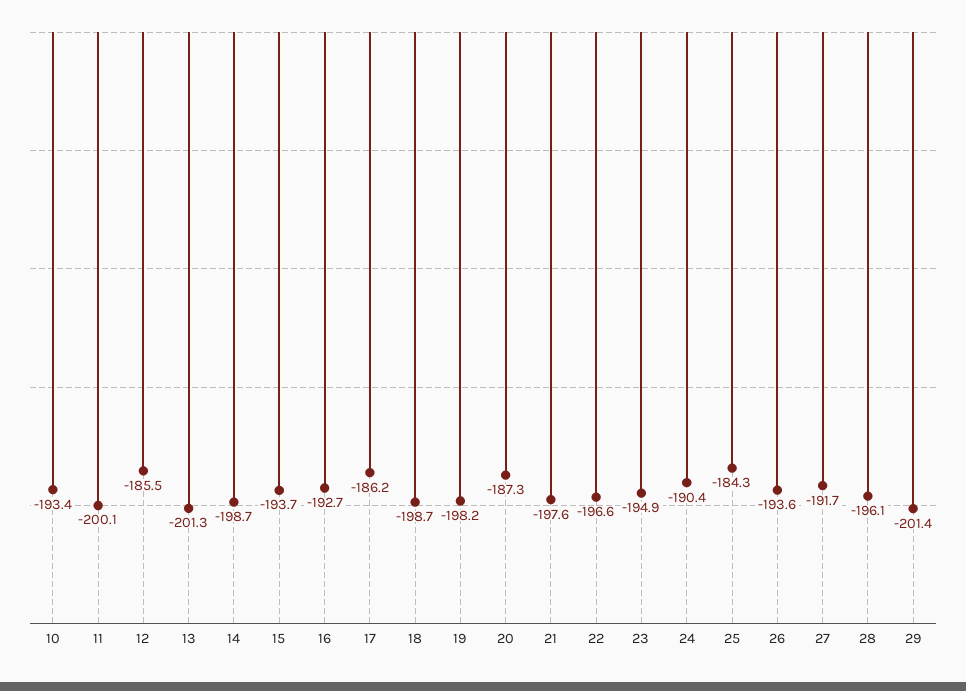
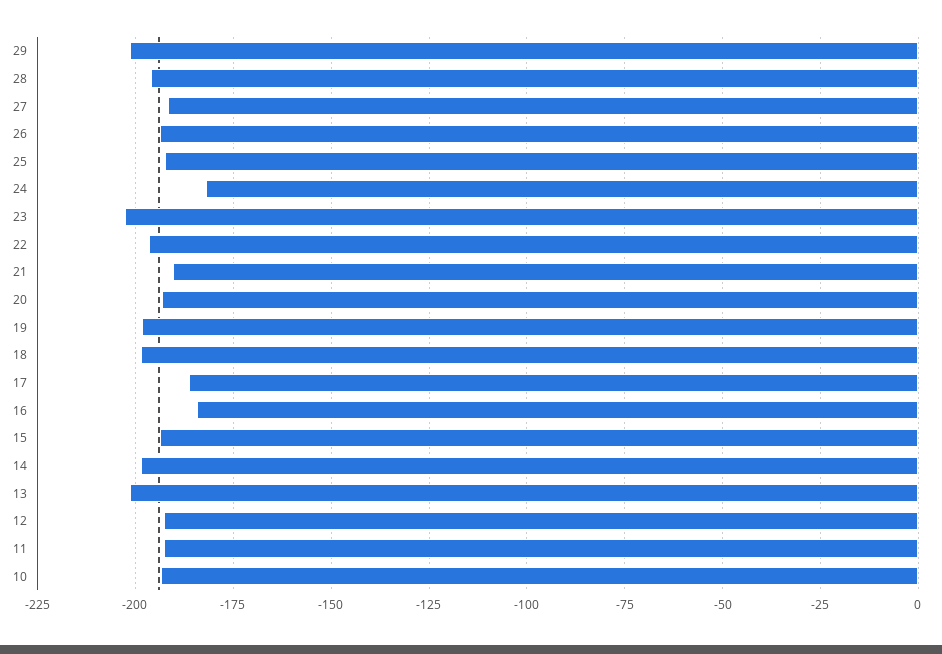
  {
    "10": -193.4,
-   "11": -200.1,
+   "11": -192.5,
-   "12": -185.5,
+   "12": -192.5,
    "13": -201.3,
    "14": -198.7,
    "15": -193.7,
-   "16": -192.7,
+   "16": -185,
    "17": -186.2,
    "18": -198.7,
    "19": -198.2,
-   "20": -187.3,
+   "20": -192.5,
-   "21": -197.6,
+   "21": -190,
    "22": -196.6,
-   "23": -194.9,
+   "23": -202.5,
-   "24": -190.4,
+   "24": -182.5,
-   "25": -184.3,
+   "25": -192.5,
    "26": -193.6,
    "27": -191.7,
    "28": -196.1,
    "29": -201.4
  }

